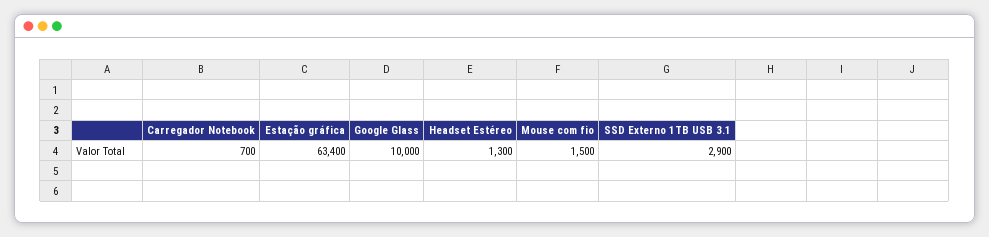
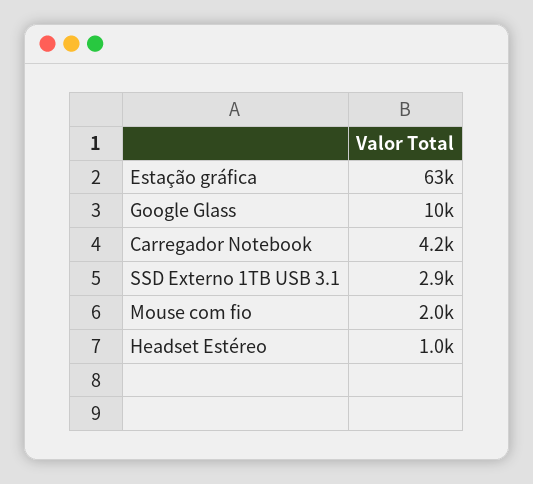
  {
-   "Carregador Notebook": 700,
+   "Carregador Notebook": 4200,
    "Estação gráfica": 63400,
    "Google Glass": 10000,
-   "Headset Estéreo": 1300,
+   "Headset Estéreo": 1000,
-   "Mouse com fio": 1500,
+   "Mouse com fio": 2000,
    "SSD Externo 1TB USB 3.1": 2900
  }

